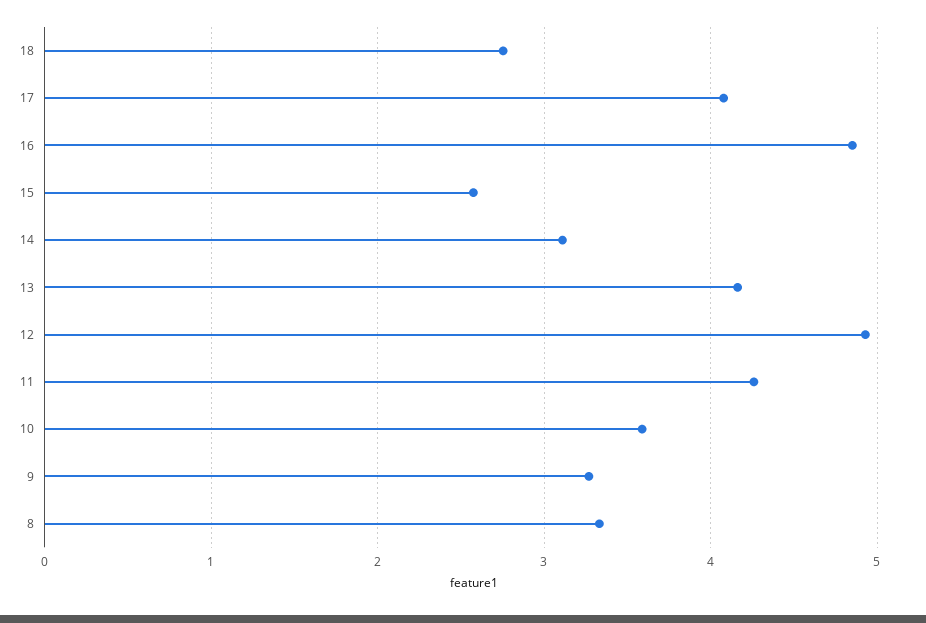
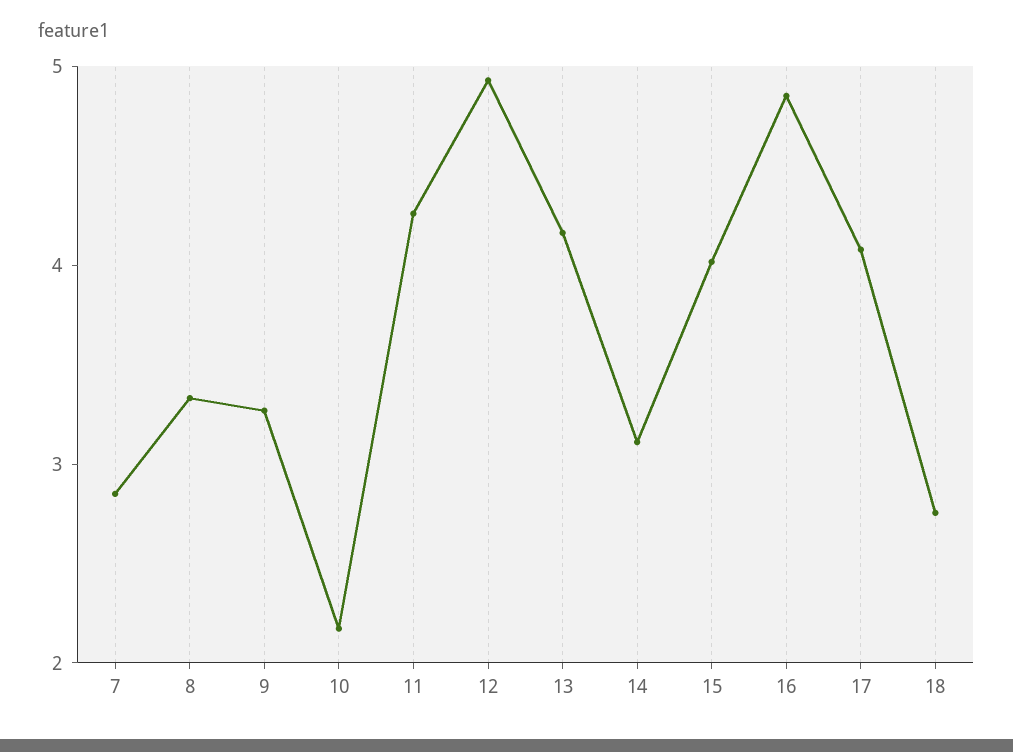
  {
    "18": 2.8,
    "17": 4.1,
    "16": 4.9,
-   "15": 2.6,
+   "15": 4,
    "14": 3.1,
    "13": 4.2,
    "12": 4.9,
    "11": 4.3,
-   "10": 3.6,
+   "10": 2.2,
    "9": 3.3,
-   "8": 3.3
+   "8": 3.3,
+   "7": 2.8
  }

